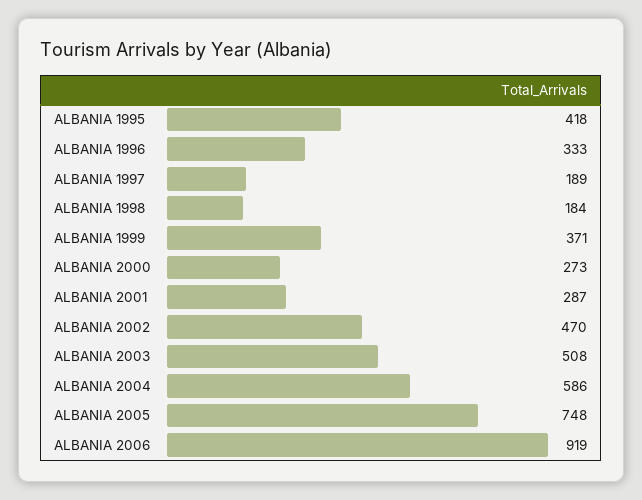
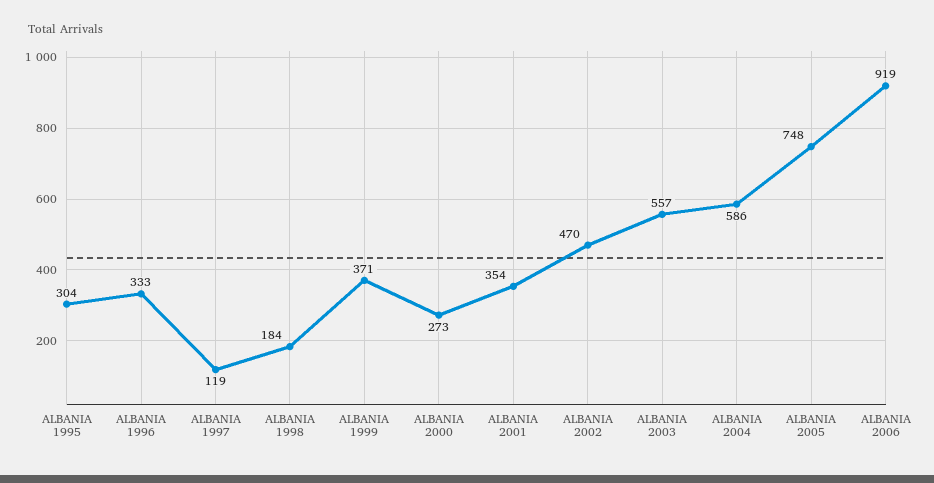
  {
-   "ALBANIA 1995": 418,
+   "ALBANIA 1995": 304,
    "ALBANIA 1996": 333,
-   "ALBANIA 1997": 189,
+   "ALBANIA 1997": 119,
    "ALBANIA 1998": 184,
    "ALBANIA 1999": 371,
    "ALBANIA 2000": 273,
-   "ALBANIA 2001": 287,
+   "ALBANIA 2001": 354,
    "ALBANIA 2002": 470,
-   "ALBANIA 2003": 508,
+   "ALBANIA 2003": 557,
    "ALBANIA 2004": 586,
    "ALBANIA 2005": 748,
    "ALBANIA 2006": 919
  }

